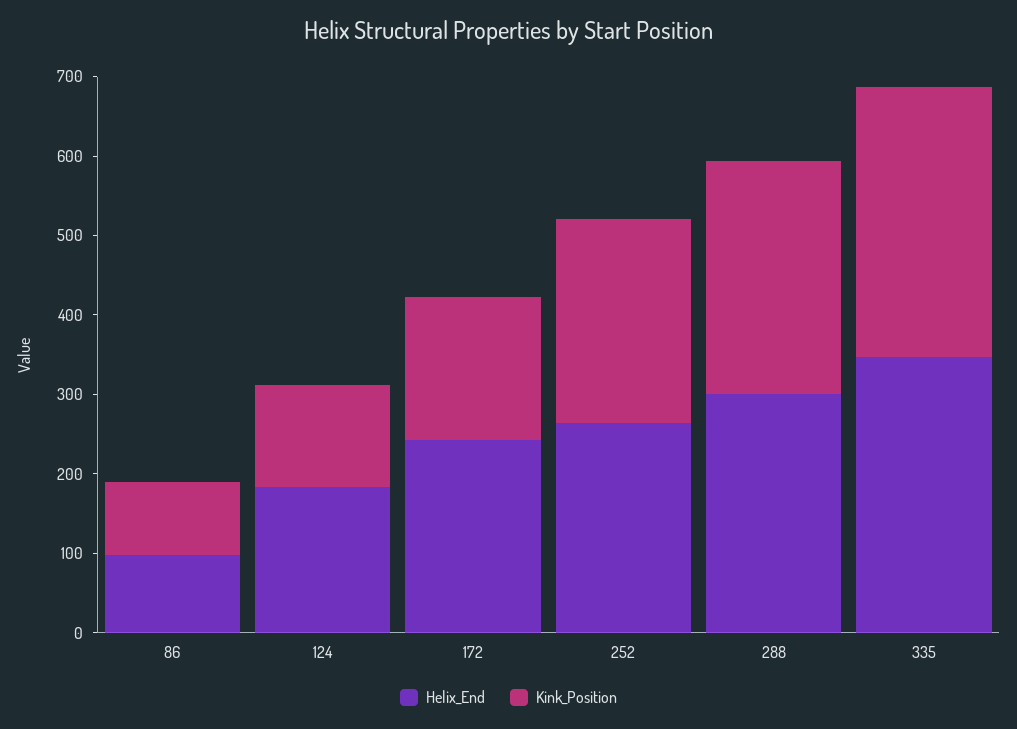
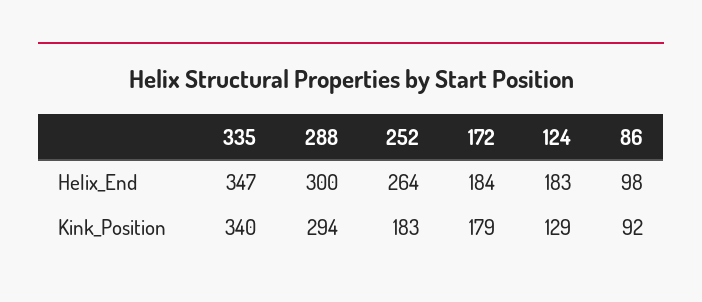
  {
    "Helix_End": {
      "86": 98,
      "124": 183,
-     "172": 240,
+     "172": 184,
      "252": 264,
      "288": 300,
      "335": 347
    },
    "Kink_Position": {
      "86": 92,
      "124": 129,
      "172": 179,
-     "252": 260,
+     "252": 183,
      "288": 294,
      "335": 340
    }
  }

